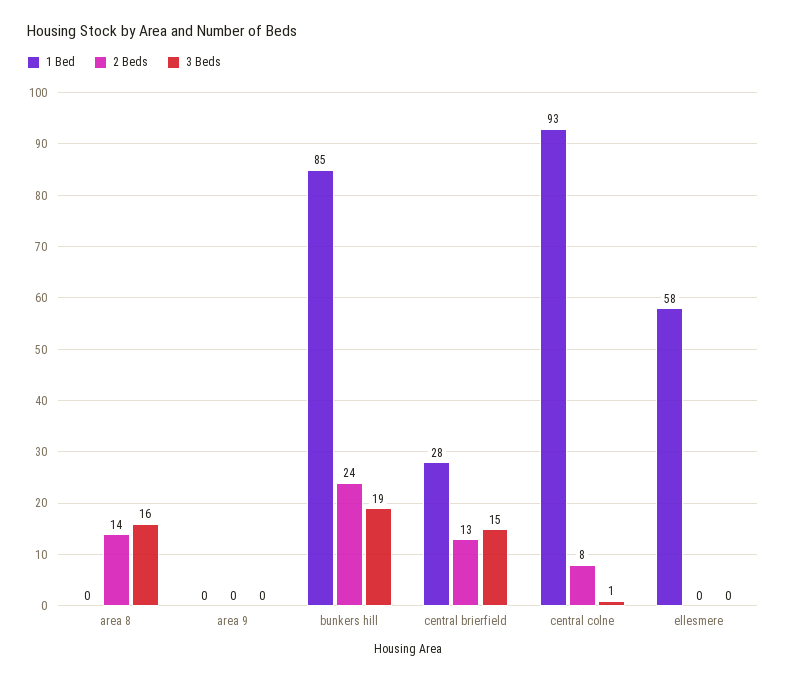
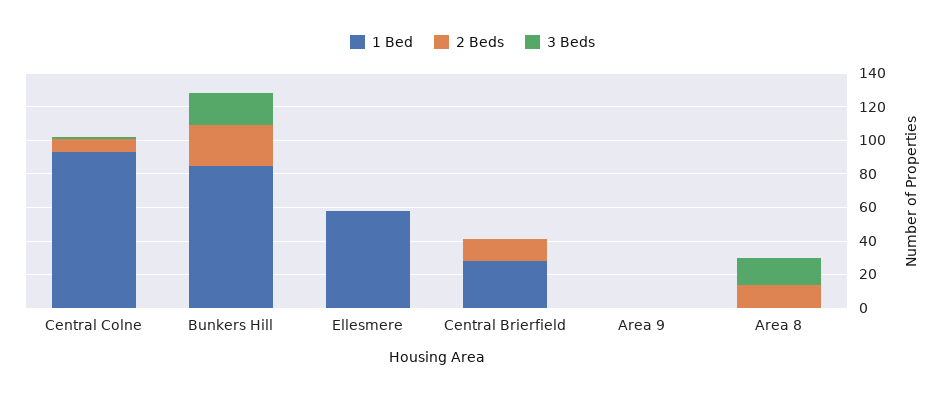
  {
    "1 Bed": {
      "area 8": 0,
      "area 9": 0,
      "bunkers hill": 85,
      "central brierfield": 28,
      "central colne": 93,
      "ellesmere": 58
    },
    "2 Beds": {
      "area 8": 14,
      "area 9": 0,
      "bunkers hill": 24,
      "central brierfield": 13,
      "central colne": 8,
      "ellesmere": 0
    },
    "3 Beds": {
      "area 8": 16,
      "area 9": 0,
      "bunkers hill": 19,
-     "central brierfield": 15,
+     "central brierfield": 0,
      "central colne": 1,
      "ellesmere": 0
    }
  }

